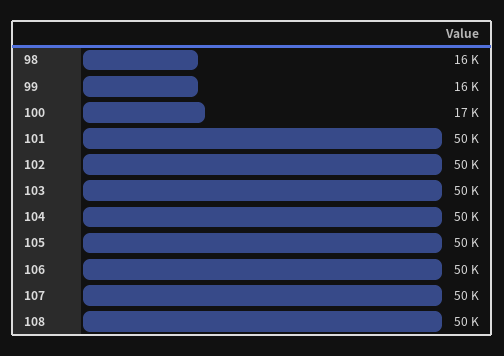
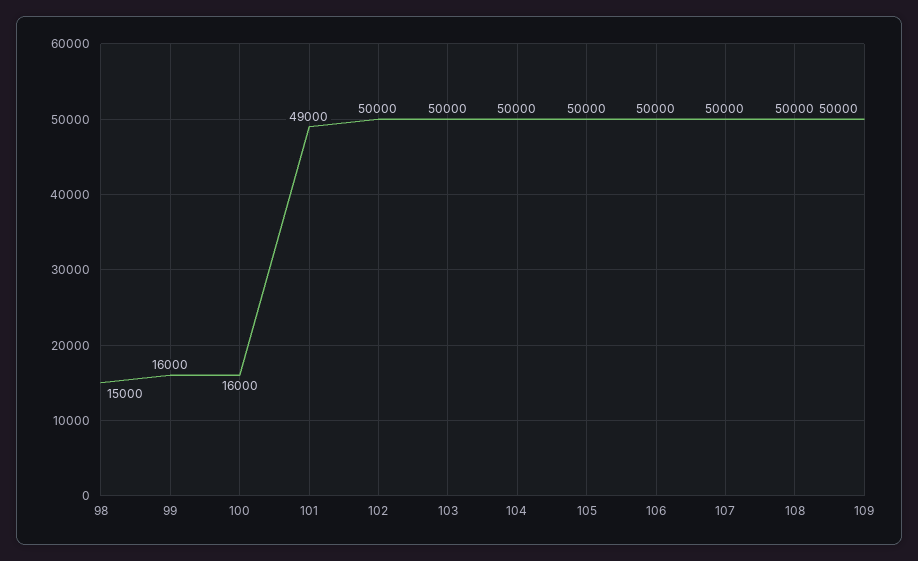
  {
-   "98": 16000,
+   "98": 15000,
    "99": 16000,
-   "100": 17000,
+   "100": 16000,
-   "101": 50000,
+   "101": 49000,
    "102": 50000,
    "103": 50000,
    "104": 50000,
    "105": 50000,
    "106": 50000,
    "107": 50000,
-   "108": 50000
+   "108": 50000,
+   "109": 50000
  }

